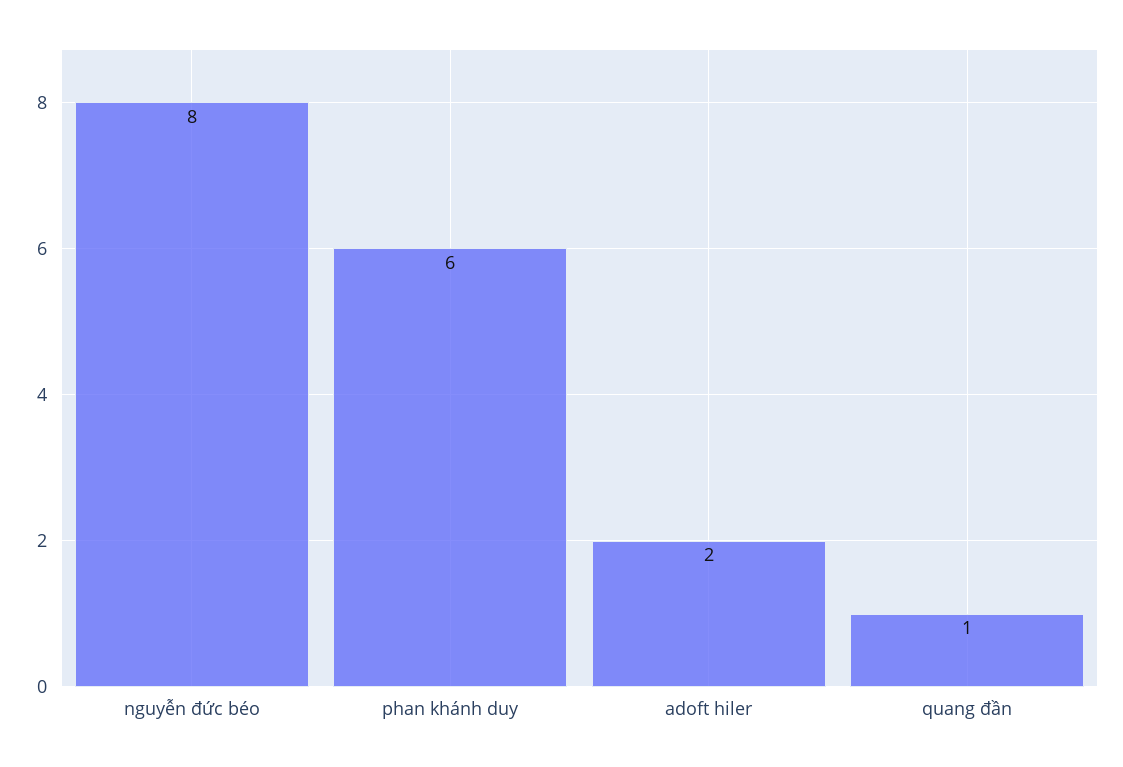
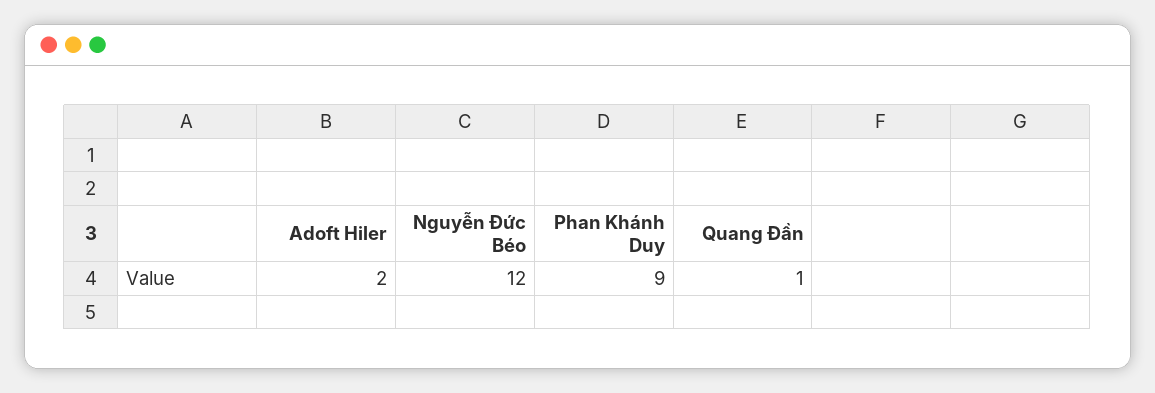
  {
-   "nguyễn đức béo": 8,
+   "nguyễn đức béo": 12,
-   "phan khánh duy": 6,
+   "phan khánh duy": 9,
    "adoft hiler": 2,
    "quang đần": 1
  }

